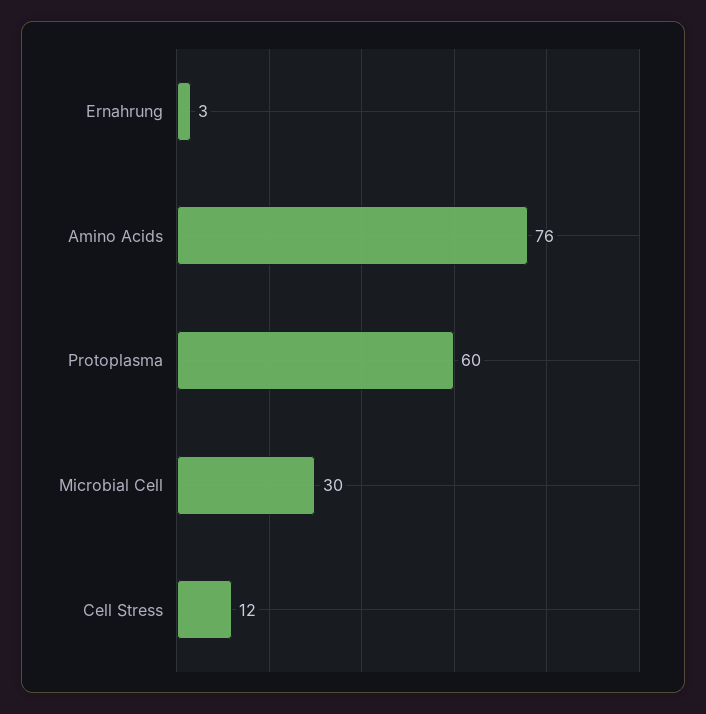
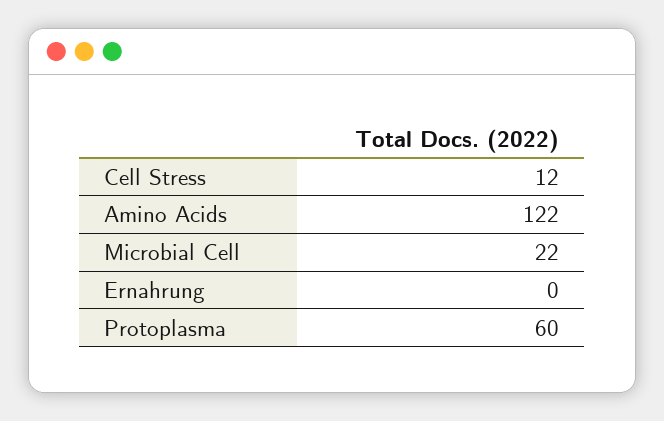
  {
-   "Ernahrung": 3,
+   "Ernahrung": 0,
-   "Amino Acids": 76,
+   "Amino Acids": 122,
    "Protoplasma": 60,
-   "Microbial Cell": 30,
+   "Microbial Cell": 22,
    "Cell Stress": 12
  }

